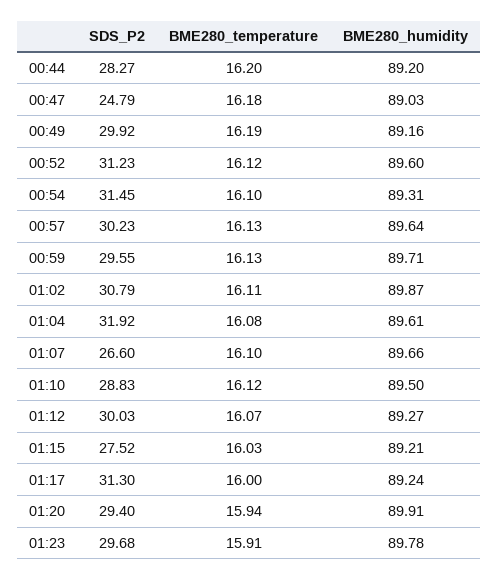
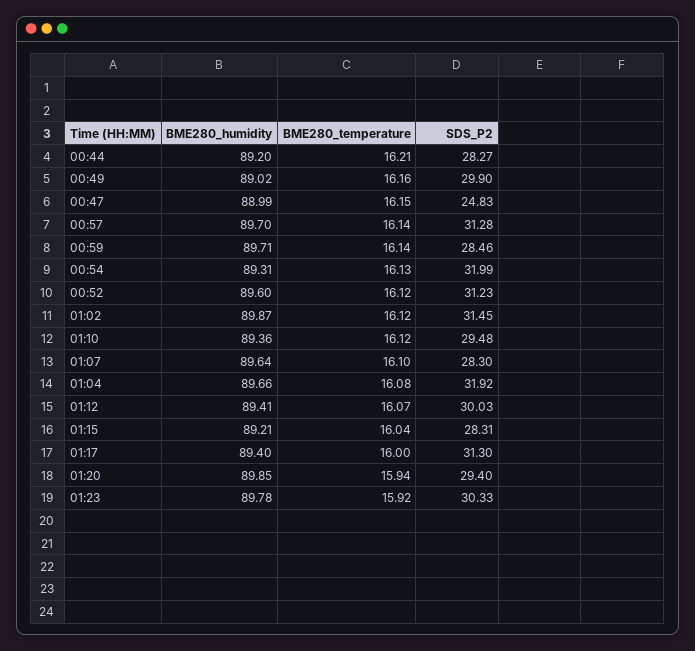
  {
    "SDS_P2": {
      "00:44": 28.27,
-     "00:47": 24.79,
+     "00:47": 24.83,
-     "00:49": 29.92,
+     "00:49": 29.9,
      "00:52": 31.23,
-     "00:54": 31.45,
+     "00:54": 31.99,
-     "00:57": 30.23,
+     "00:57": 31.28,
-     "00:59": 29.55,
+     "00:59": 28.46,
-     "01:02": 30.79,
+     "01:02": 31.45,
      "01:04": 31.92,
-     "01:07": 26.6,
+     "01:07": 28.3,
-     "01:10": 28.83,
+     "01:10": 29.48,
      "01:12": 30.03,
-     "01:15": 27.52,
+     "01:15": 28.31,
      "01:17": 31.3,
      "01:20": 29.4,
-     "01:23": 29.68
+     "01:23": 30.33
    },
    "BME280_temperature": {
-     "00:44": 16.2,
+     "00:44": 16.21,
-     "00:47": 16.18,
+     "00:47": 16.15,
-     "00:49": 16.19,
+     "00:49": 16.16,
      "00:52": 16.12,
-     "00:54": 16.1,
+     "00:54": 16.13,
-     "00:57": 16.13,
+     "00:57": 16.14,
-     "00:59": 16.13,
+     "00:59": 16.14,
-     "01:02": 16.11,
+     "01:02": 16.12,
      "01:04": 16.08,
      "01:07": 16.1,
      "01:10": 16.12,
      "01:12": 16.07,
-     "01:15": 16.03,
+     "01:15": 16.04,
      "01:17": 16,
      "01:20": 15.94,
-     "01:23": 15.91
+     "01:23": 15.92
    },
    "BME280_humidity": {
      "00:44": 89.2,
-     "00:47": 89.03,
+     "00:47": 88.99,
-     "00:49": 89.16,
+     "00:49": 89.02,
      "00:52": 89.6,
      "00:54": 89.31,
-     "00:57": 89.64,
+     "00:57": 89.7,
      "00:59": 89.71,
      "01:02": 89.87,
-     "01:04": 89.61,
+     "01:04": 89.66,
-     "01:07": 89.66,
+     "01:07": 89.64,
-     "01:10": 89.5,
+     "01:10": 89.36,
-     "01:12": 89.27,
+     "01:12": 89.41,
      "01:15": 89.21,
-     "01:17": 89.24,
+     "01:17": 89.4,
-     "01:20": 89.91,
+     "01:20": 89.85,
      "01:23": 89.78
    }
  }

